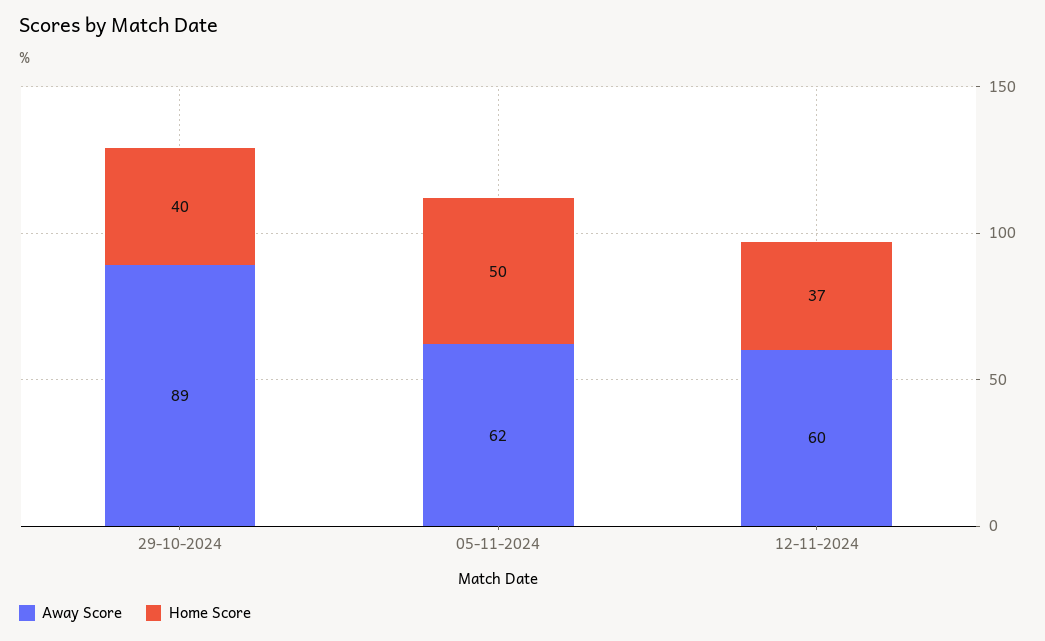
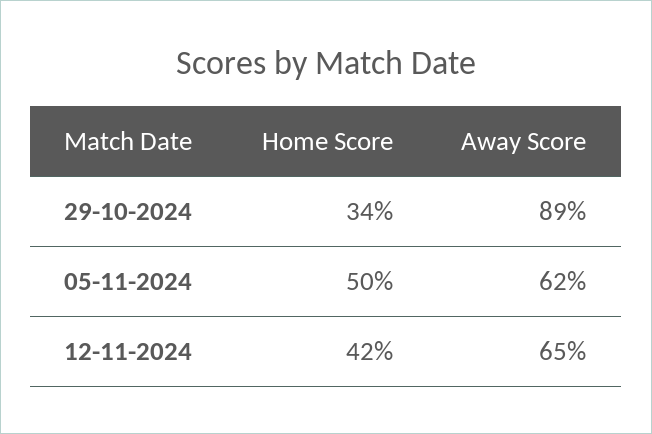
  {
    "Away Score": {
      "29-10-2024": 89,
      "05-11-2024": 62,
-     "12-11-2024": 60
+     "12-11-2024": 65
    },
    "Home Score": {
-     "29-10-2024": 40,
+     "29-10-2024": 34,
      "05-11-2024": 50,
-     "12-11-2024": 37
+     "12-11-2024": 42
    }
  }

